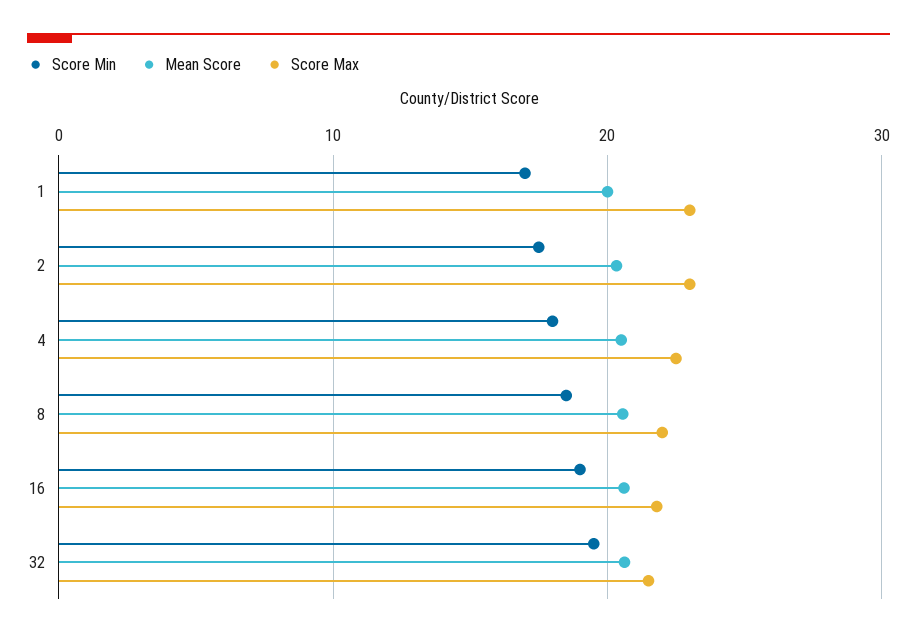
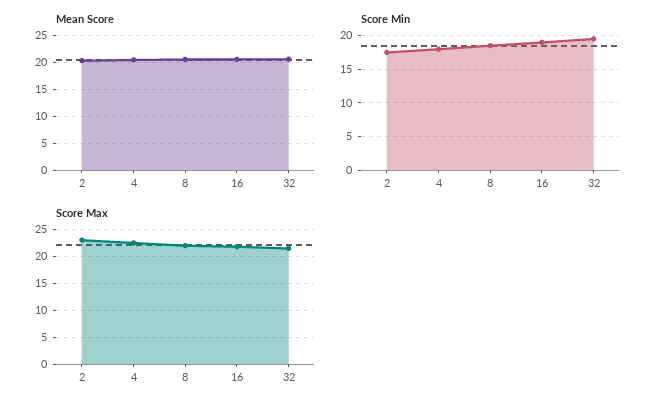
  {
    "Score Min": {
-     "1": 17,
      "2": 18,
      "4": 18,
      "8": 19,
      "16": 19,
      "32": 20
    },
    "Mean Score": {
-     "1": 20,
      "2": 20,
      "4": 21,
      "8": 21,
      "16": 21,
      "32": 21
    },
    "Score Max": {
-     "1": 23,
      "2": 23,
      "4": 23,
      "8": 22,
      "16": 22,
      "32": 22
    }
  }

